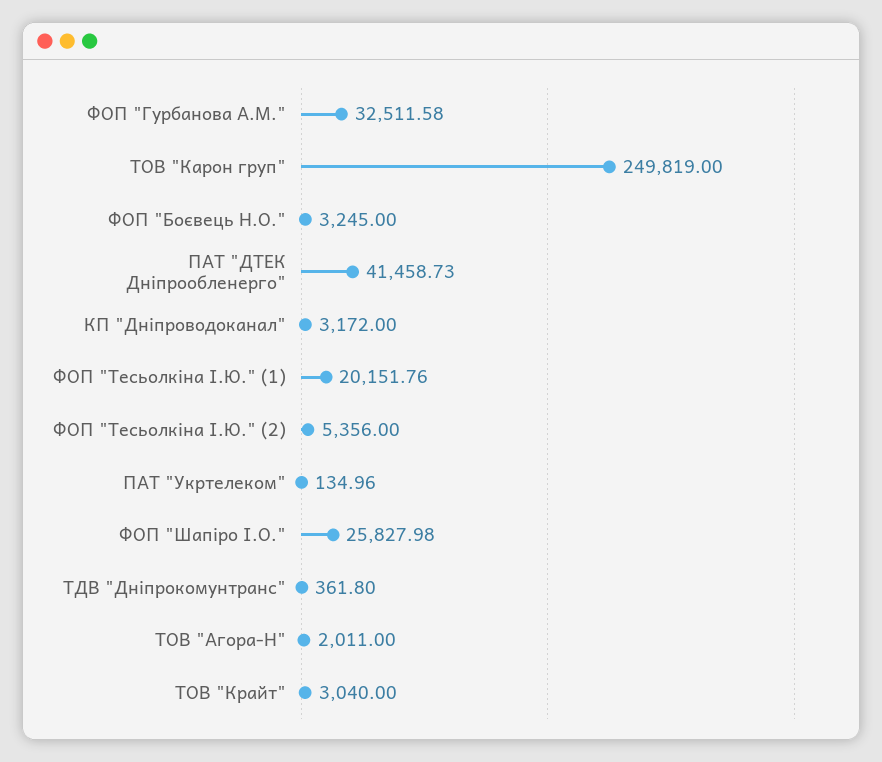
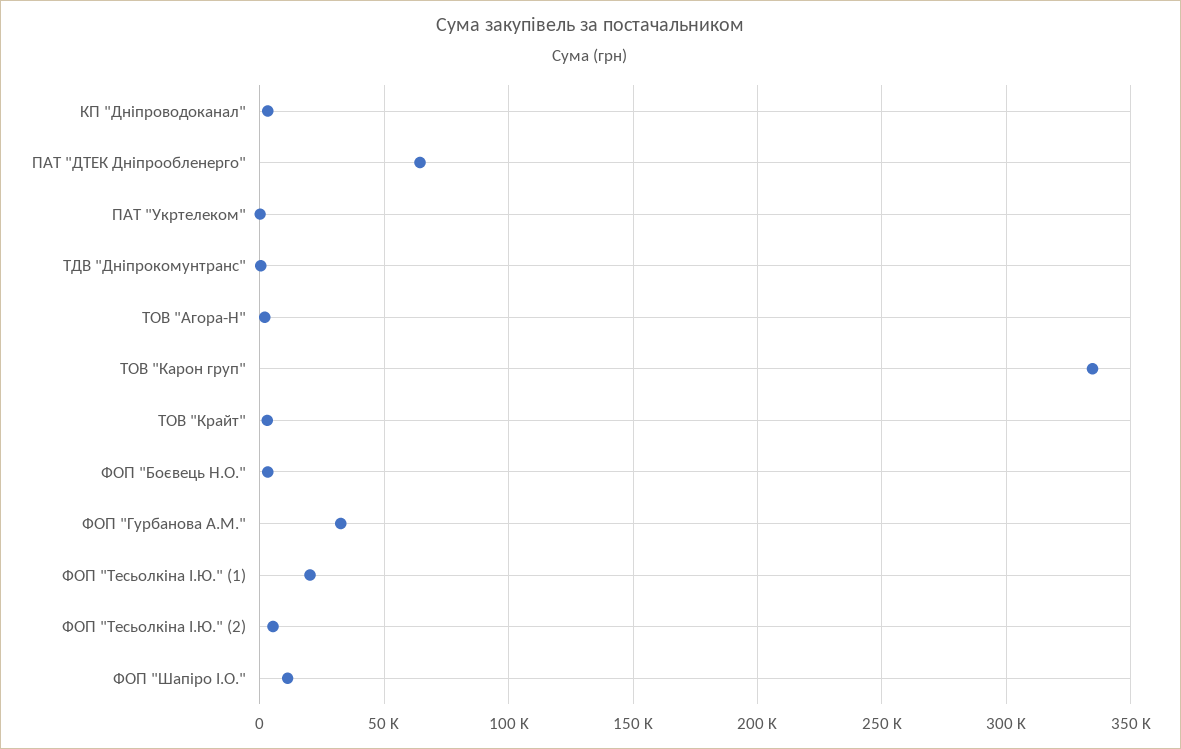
  {
    "ФОП \"Гурбанова А.М.\"": 32511.58,
-   "ТОВ \"Карон груп\"": 249819,
+   "ТОВ \"Карон груп\"": 335000,
    "ФОП \"Боєвець Н.О.\"": 3245,
-   "ПАТ \"ДТЕК Дніпрообленерго\"": 41458.73,
+   "ПАТ \"ДТЕК Дніпрообленерго\"": 65000,
    "КП \"Дніпроводоканал\"": 3172,
    "ФОП \"Тесьолкіна І.Ю.\" (1)": 20151.76,
    "ФОП \"Тесьолкіна І.Ю.\" (2)": 5356,
    "ПАТ \"Укртелеком\"": 134.96,
-   "ФОП \"Шапіро І.О.\"": 25827.98,
+   "ФОП \"Шапіро І.О.\"": 10000,
    "ТДВ \"Дніпрокомунтранс\"": 361.8,
    "ТОВ \"Агора-Н\"": 2011,
    "ТОВ \"Крайт\"": 3040
  }

